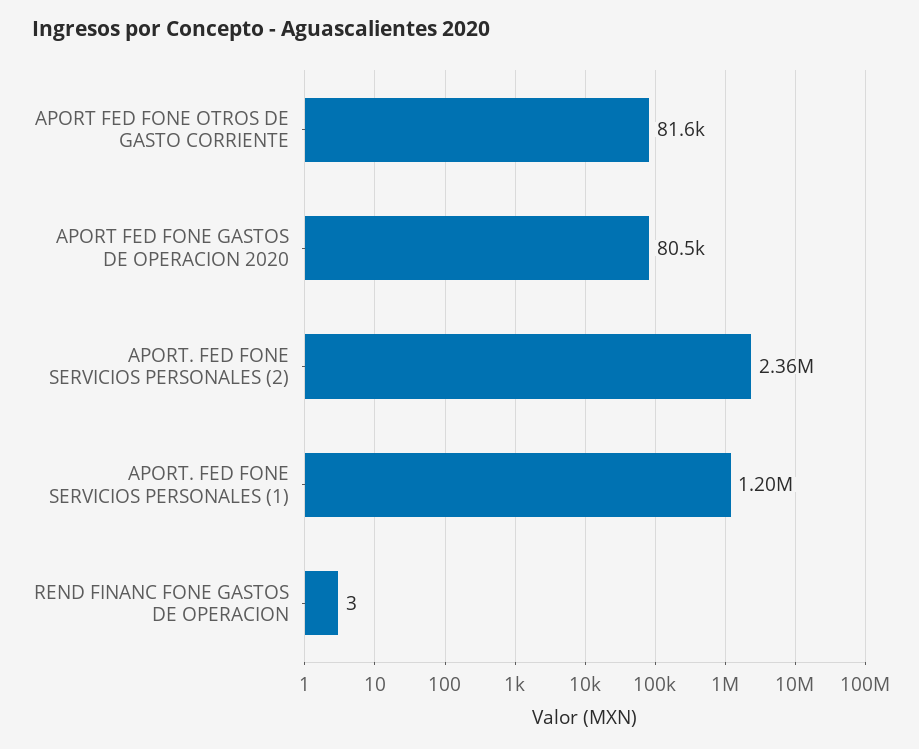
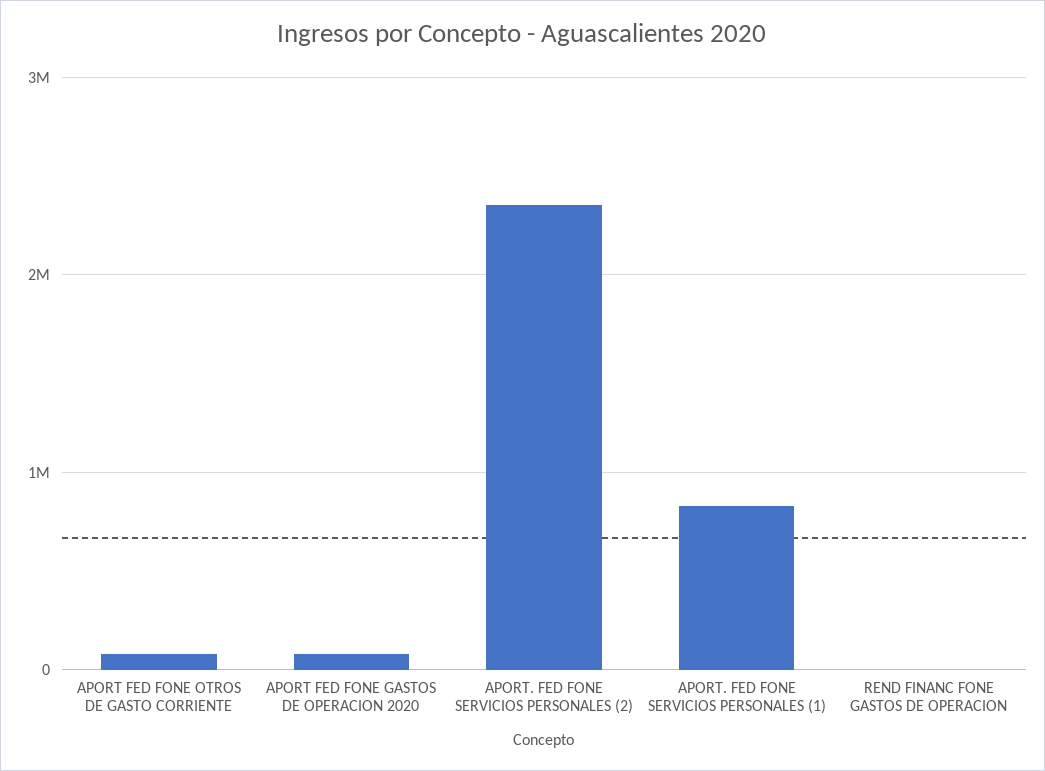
  {
    "APORT FED FONE OTROS DE GASTO CORRIENTE": 81600,
    "APORT FED FONE GASTOS DE OPERACION 2020": 80500,
    "APORT. FED FONE SERVICIOS PERSONALES (2)": 2360000,
-   "APORT. FED FONE SERVICIOS PERSONALES (1)": 1200000,
+   "APORT. FED FONE SERVICIOS PERSONALES (1)": 800000,
    "REND FINANC FONE GASTOS DE OPERACION": 3
  }

